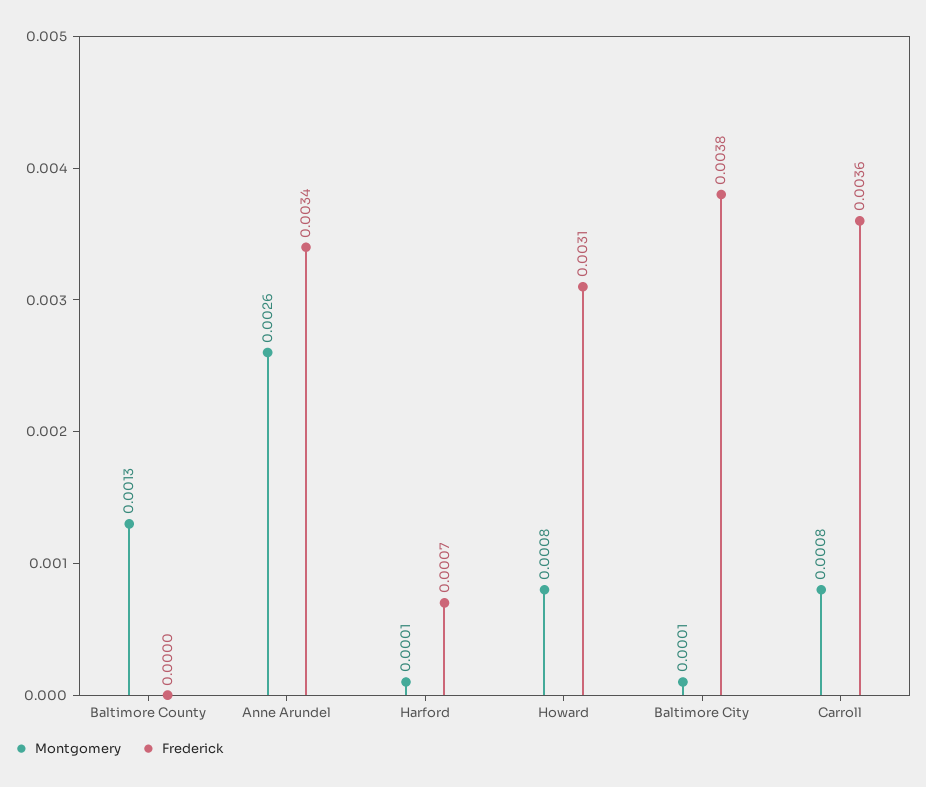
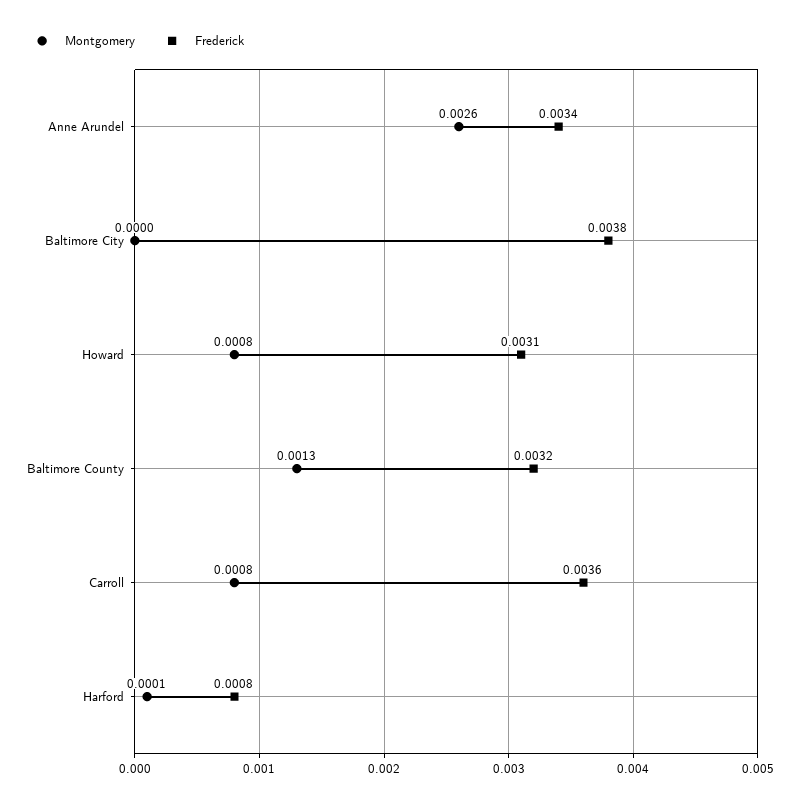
  {
    "Montgomery": {
      "Baltimore County": 0.0013,
      "Anne Arundel": 0.0026,
      "Harford": 0.0001,
      "Howard": 0.0008,
-     "Baltimore City": 0.0001,
+     "Baltimore City": 0,
      "Carroll": 0.0008
    },
    "Frederick": {
-     "Baltimore County": 0,
+     "Baltimore County": 0.0032,
      "Anne Arundel": 0.0034,
-     "Harford": 0.0007,
+     "Harford": 0.0008,
      "Howard": 0.0031,
      "Baltimore City": 0.0038,
      "Carroll": 0.0036
    }
  }

